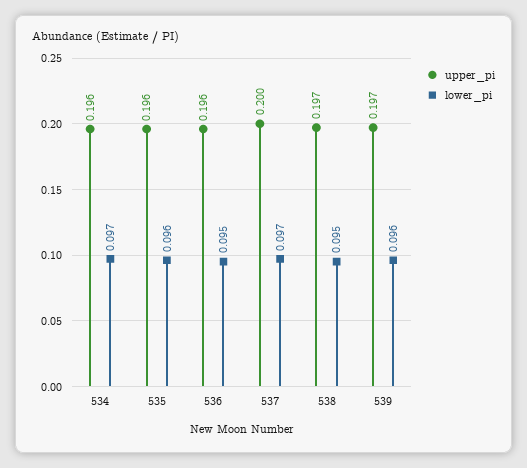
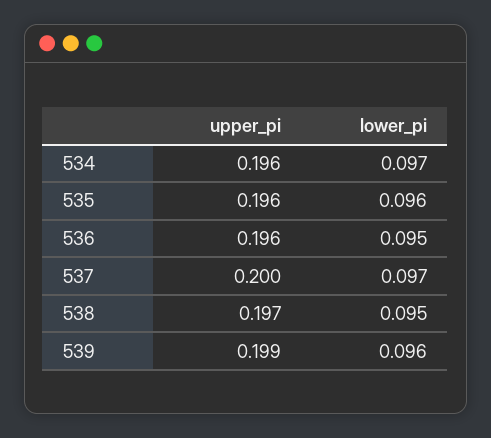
  {
    "upper_pi": {
      "534": 0.196,
      "535": 0.196,
      "536": 0.196,
      "537": 0.2,
      "538": 0.197,
-     "539": 0.197
+     "539": 0.199
    },
    "lower_pi": {
      "534": 0.097,
      "535": 0.096,
      "536": 0.095,
      "537": 0.097,
      "538": 0.095,
      "539": 0.096
    }
  }

